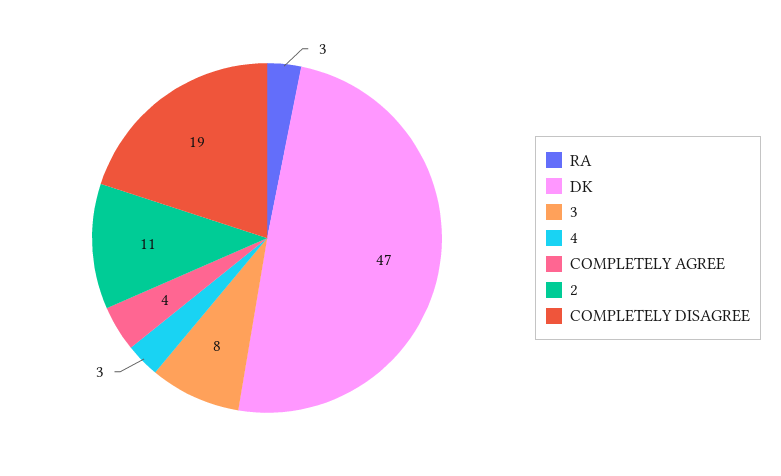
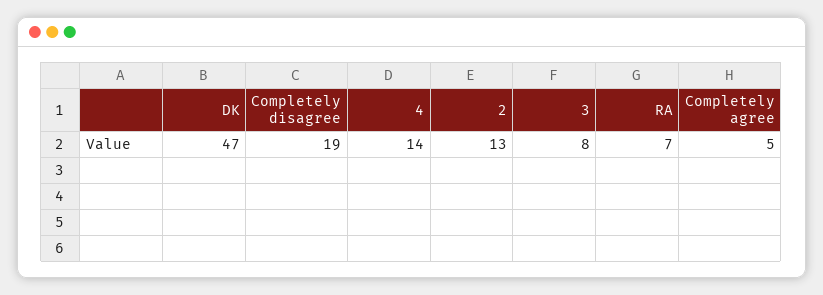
  {
-   "RA": 3,
+   "RA": 7,
    "DK": 47,
    "3": 8,
-   "4": 3,
+   "4": 14,
-   "COMPLETELY AGREE": 4,
+   "COMPLETELY AGREE": 5,
-   "2": 11,
+   "2": 13,
    "COMPLETELY DISAGREE": 19
  }

